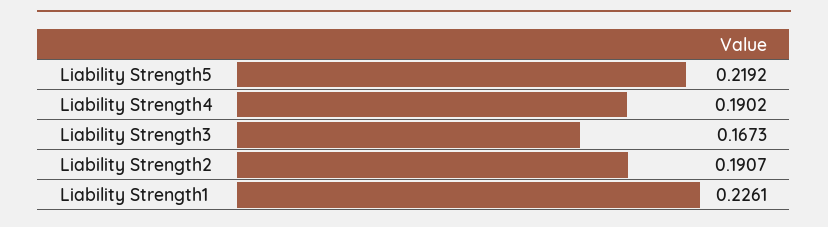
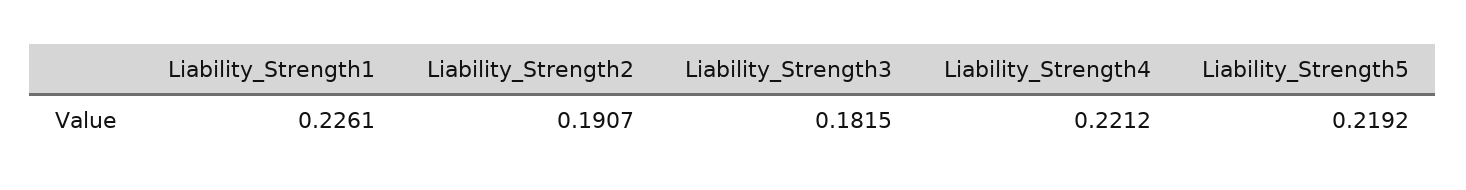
  {
    "Liability Strength5": 0.2192,
-   "Liability Strength4": 0.1902,
+   "Liability Strength4": 0.2212,
-   "Liability Strength3": 0.1673,
+   "Liability Strength3": 0.1815,
    "Liability Strength2": 0.1907,
    "Liability Strength1": 0.2261
  }

